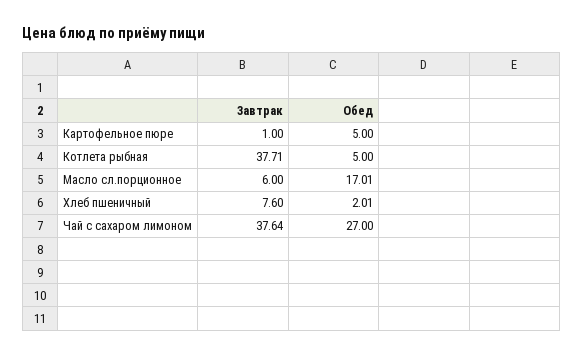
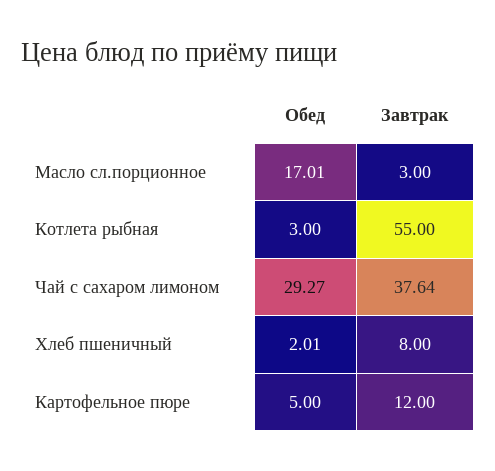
  {
    "Завтрак": {
-     "Картофельное пюре": 1,
+     "Картофельное пюре": 12,
-     "Котлета рыбная": 37.71,
+     "Котлета рыбная": 55,
-     "Масло сл.порционное": 6,
+     "Масло сл.порционное": 3,
-     "Хлеб пшеничный": 7.6,
+     "Хлеб пшеничный": 8,
      "Чай с сахаром лимоном": 37.64
    },
    "Обед": {
      "Картофельное пюре": 5,
-     "Котлета рыбная": 5,
+     "Котлета рыбная": 3,
      "Масло сл.порционное": 17.01,
      "Хлеб пшеничный": 2.01,
-     "Чай с сахаром лимоном": 27
+     "Чай с сахаром лимоном": 29.27
    }
  }

